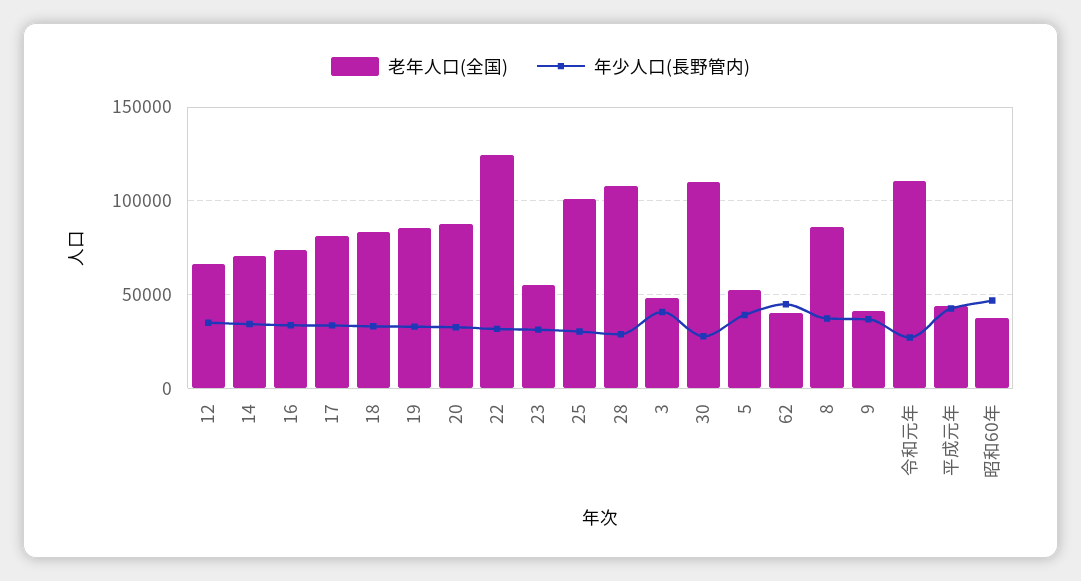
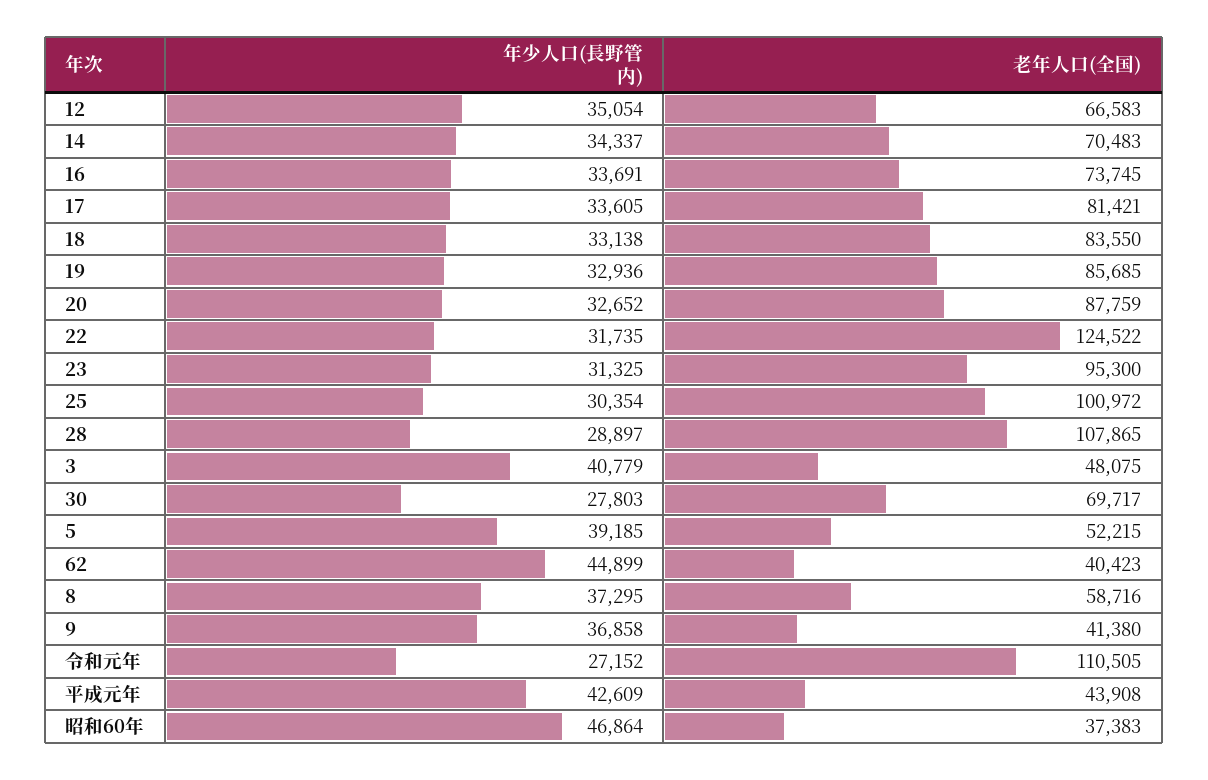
  {
    "老年人口(全国)": {
      "12": 66583,
      "14": 70483,
      "16": 73745,
      "17": 81421,
      "18": 83550,
      "19": 85685,
      "20": 87759,
      "22": 124522,
-     "23": 55000,
+     "23": 95300,
      "25": 100972,
      "28": 107865,
      "3": 48075,
-     "30": 110000,
+     "30": 69717,
      "5": 52215,
      "62": 40423,
-     "8": 85000,
+     "8": 58716,
      "9": 41380,
      "令和元年": 110505,
      "平成元年": 43908,
      "昭和60年": 37383
    },
    "年少人口(長野管内)": {
      "12": 35054,
      "14": 34337,
      "16": 33691,
      "17": 33605,
      "18": 33138,
      "19": 32936,
      "20": 32652,
      "22": 31735,
      "23": 31325,
      "25": 30354,
      "28": 28897,
      "3": 40779,
      "30": 27803,
      "5": 39185,
      "62": 44899,
      "8": 37295,
      "9": 36858,
      "令和元年": 27152,
      "平成元年": 42609,
      "昭和60年": 46864
    }
  }

